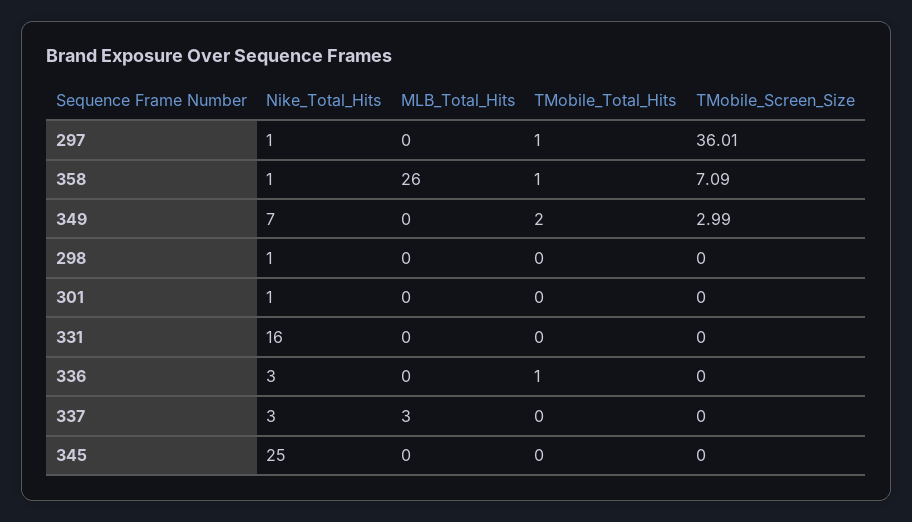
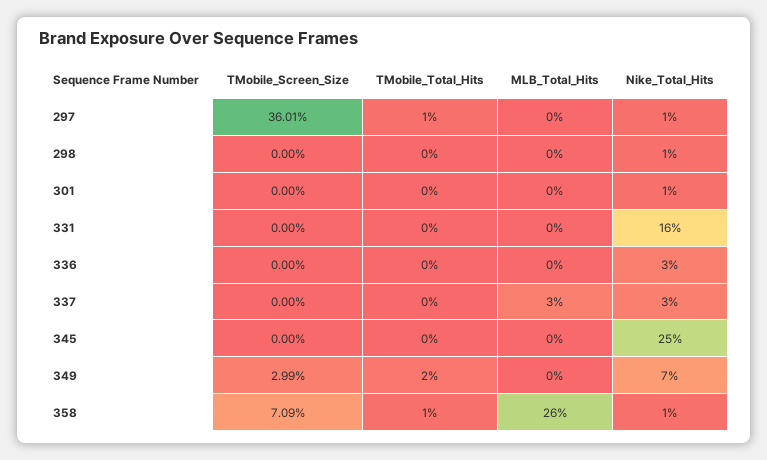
  {
    "Nike_Total_Hits": {
      "297": 1,
      "358": 1,
      "349": 7,
      "298": 1,
      "301": 1,
      "331": 16,
      "336": 3,
      "337": 3,
      "345": 25
    },
    "MLB_Total_Hits": {
      "297": 0,
      "358": 26,
      "349": 0,
      "298": 0,
      "301": 0,
      "331": 0,
      "336": 0,
      "337": 3,
      "345": 0
    },
    "TMobile_Total_Hits": {
      "297": 1,
      "358": 1,
      "349": 2,
      "298": 0,
      "301": 0,
      "331": 0,
-     "336": 1,
+     "336": 0,
      "337": 0,
      "345": 0
    },
    "TMobile_Screen_Size": {
      "297": 36.01,
      "358": 7.09,
      "349": 2.99,
      "298": 0,
      "301": 0,
      "331": 0,
      "336": 0,
      "337": 0,
      "345": 0
    }
  }

